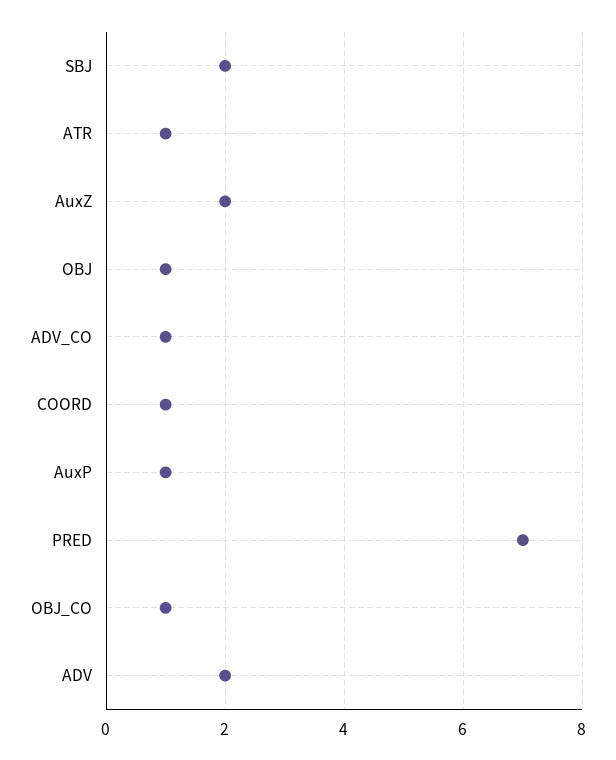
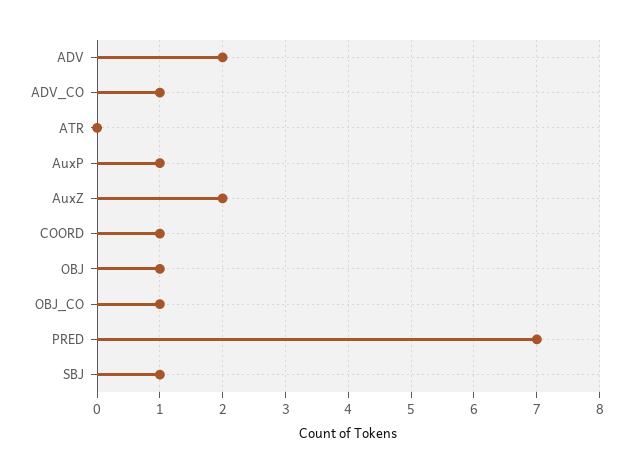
  {
-   "SBJ": 2,
+   "SBJ": 1,
-   "ATR": 1,
+   "ATR": 0,
    "AuxZ": 2,
    "OBJ": 1,
    "ADV_CO": 1,
    "COORD": 1,
    "AuxP": 1,
    "PRED": 7,
    "OBJ_CO": 1,
    "ADV": 2
  }

